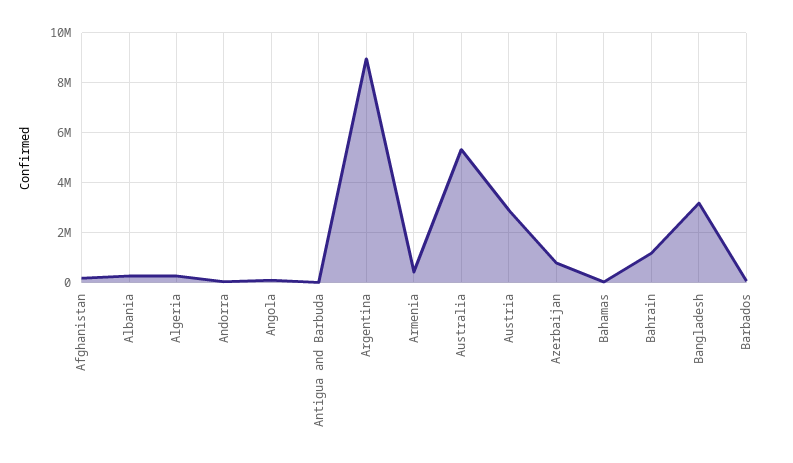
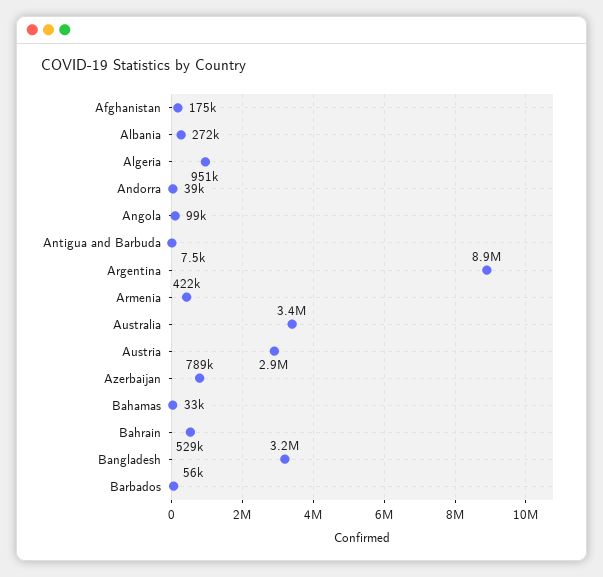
  {
    "Afghanistan": 175000,
    "Albania": 272000,
-   "Algeria": 250000,
+   "Algeria": 951000,
    "Andorra": 39000,
    "Angola": 99000,
    "Antigua and Barbuda": 7500,
    "Argentina": 8900000,
    "Armenia": 422000,
-   "Australia": 5250000,
+   "Australia": 3400000,
    "Austria": 2900000,
    "Azerbaijan": 789000,
    "Bahamas": 33000,
-   "Bahrain": 1250000,
+   "Bahrain": 529000,
    "Bangladesh": 3200000,
    "Barbados": 56000
  }

